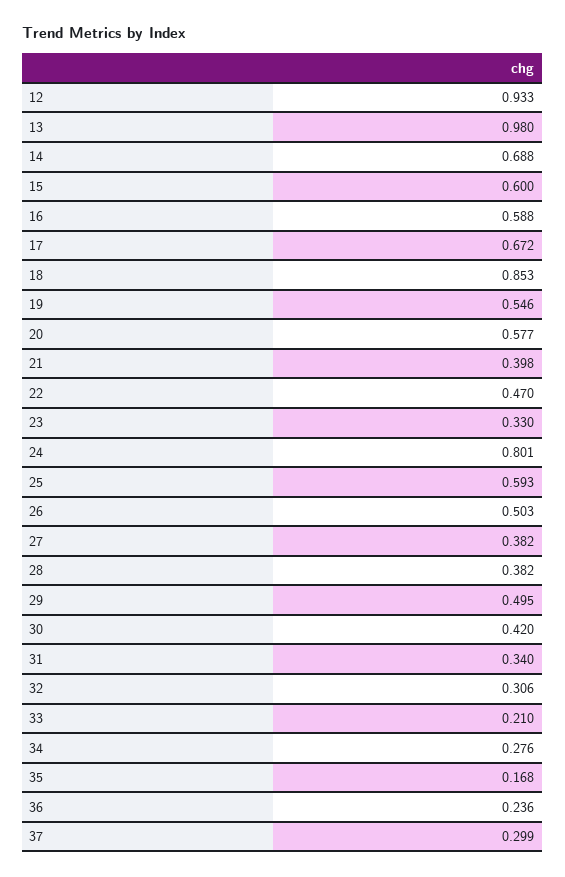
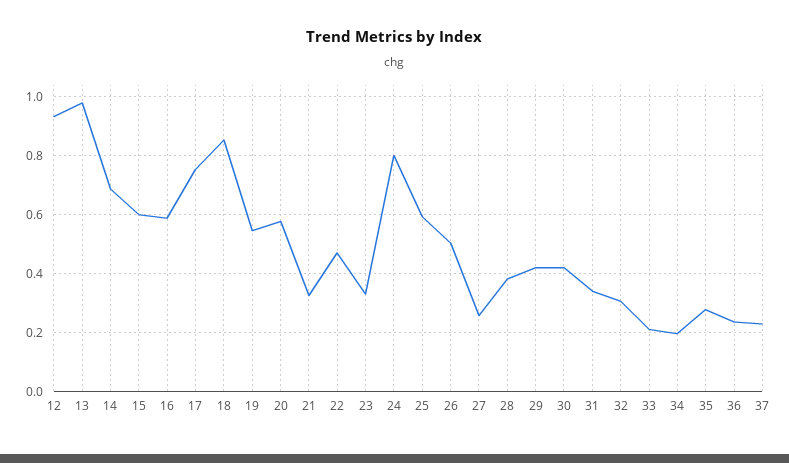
  {
    "12": 0.933,
    "13": 0.98,
    "14": 0.688,
    "15": 0.6,
    "16": 0.588,
-   "17": 0.672,
+   "17": 0.75,
    "18": 0.853,
    "19": 0.546,
    "20": 0.577,
-   "21": 0.398,
+   "21": 0.325,
    "22": 0.47,
    "23": 0.33,
    "24": 0.801,
    "25": 0.593,
    "26": 0.503,
-   "27": 0.382,
+   "27": 0.25,
    "28": 0.382,
-   "29": 0.495,
+   "29": 0.425,
    "30": 0.42,
    "31": 0.34,
    "32": 0.306,
    "33": 0.21,
-   "34": 0.276,
+   "34": 0.2,
-   "35": 0.168,
+   "35": 0.275,
    "36": 0.236,
-   "37": 0.299
+   "37": 0.225
  }

